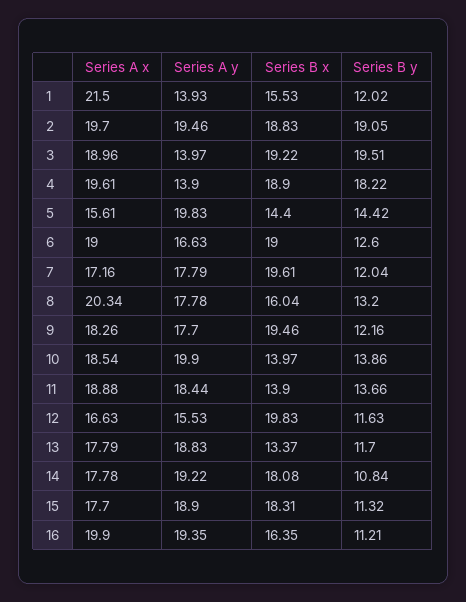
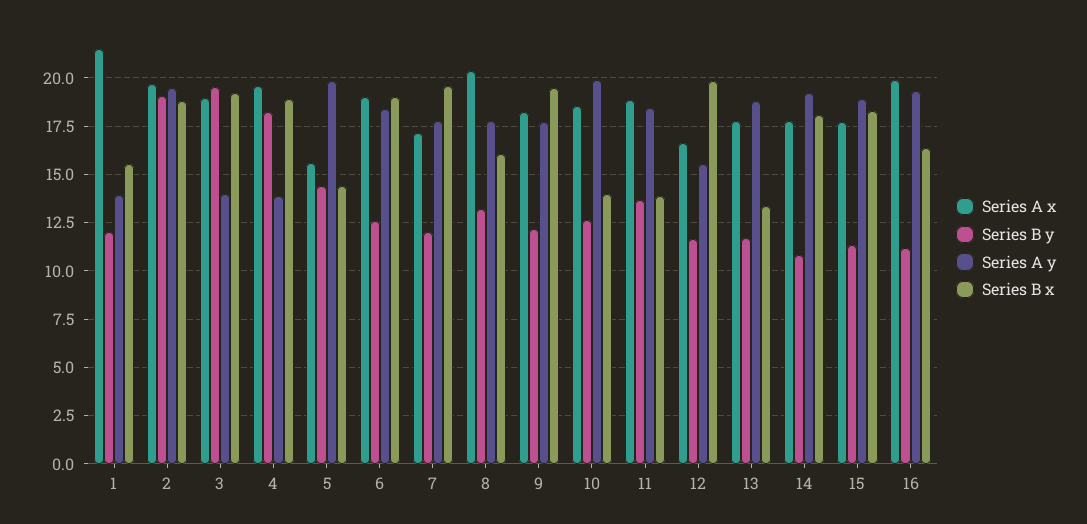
  {
    "Series A x": {
      "1": 21.5,
      "2": 19.7,
      "3": 18.96,
      "4": 19.61,
      "5": 15.61,
      "6": 19,
      "7": 17.16,
      "8": 20.34,
      "9": 18.26,
      "10": 18.54,
      "11": 18.88,
      "12": 16.63,
      "13": 17.79,
      "14": 17.78,
      "15": 17.7,
      "16": 19.9
    },
    "Series A y": {
      "1": 13.93,
      "2": 19.46,
      "3": 13.97,
      "4": 13.9,
      "5": 19.83,
-     "6": 16.63,
+     "6": 18.5,
      "7": 17.79,
      "8": 17.78,
      "9": 17.7,
      "10": 19.9,
      "11": 18.44,
      "12": 15.53,
      "13": 18.83,
      "14": 19.22,
      "15": 18.9,
      "16": 19.35
    },
    "Series B x": {
      "1": 15.53,
      "2": 18.83,
      "3": 19.22,
      "4": 18.9,
      "5": 14.4,
      "6": 19,
      "7": 19.61,
      "8": 16.04,
      "9": 19.46,
      "10": 13.97,
      "11": 13.9,
      "12": 19.83,
      "13": 13.37,
      "14": 18.08,
      "15": 18.31,
      "16": 16.35
    },
    "Series B y": {
      "1": 12.02,
      "2": 19.05,
      "3": 19.51,
      "4": 18.22,
      "5": 14.42,
      "6": 12.6,
      "7": 12.04,
      "8": 13.2,
      "9": 12.16,
-     "10": 13.86,
+     "10": 12.5,
      "11": 13.66,
      "12": 11.63,
      "13": 11.7,
      "14": 10.84,
      "15": 11.32,
      "16": 11.21
    }
  }

